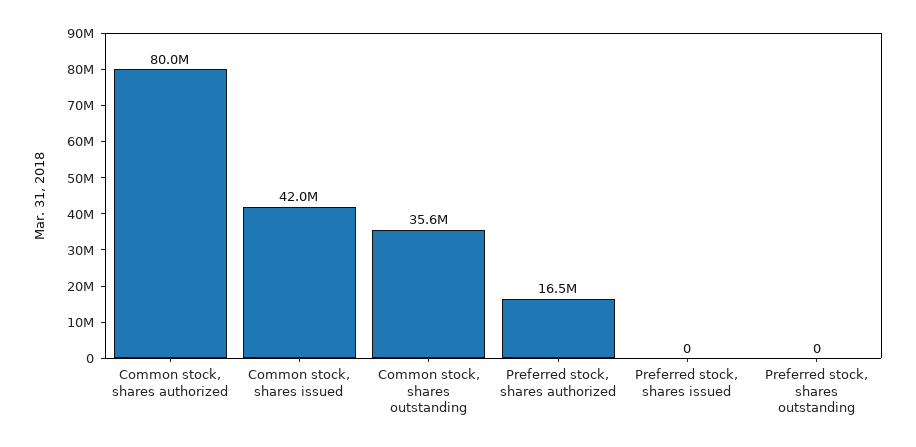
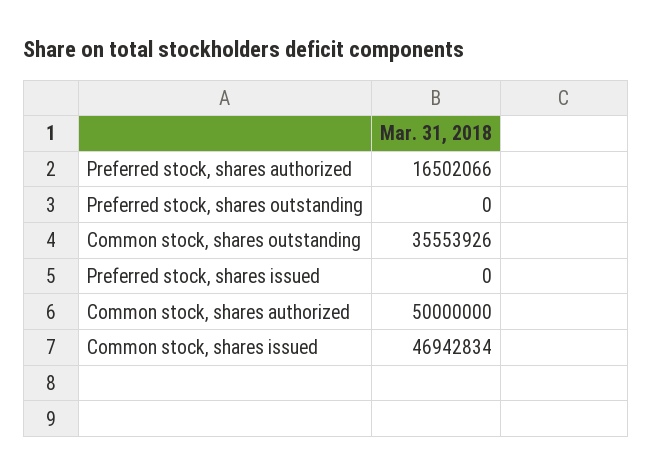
  {
-   "Common stock, shares authorized": 80000000,
+   "Common stock, shares authorized": 50000000,
-   "Common stock, shares issued": 42000000,
+   "Common stock, shares issued": 46942834,
    "Common stock, shares outstanding": 35553926,
    "Preferred stock, shares authorized": 16502066,
    "Preferred stock, shares issued": 0,
    "Preferred stock, shares outstanding": 0
  }

